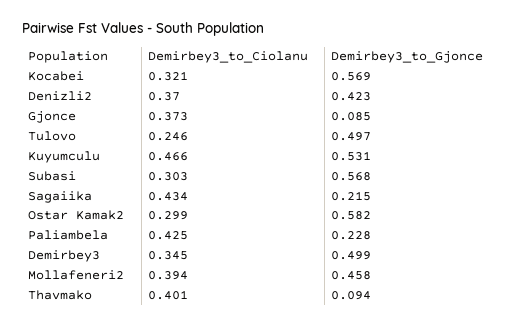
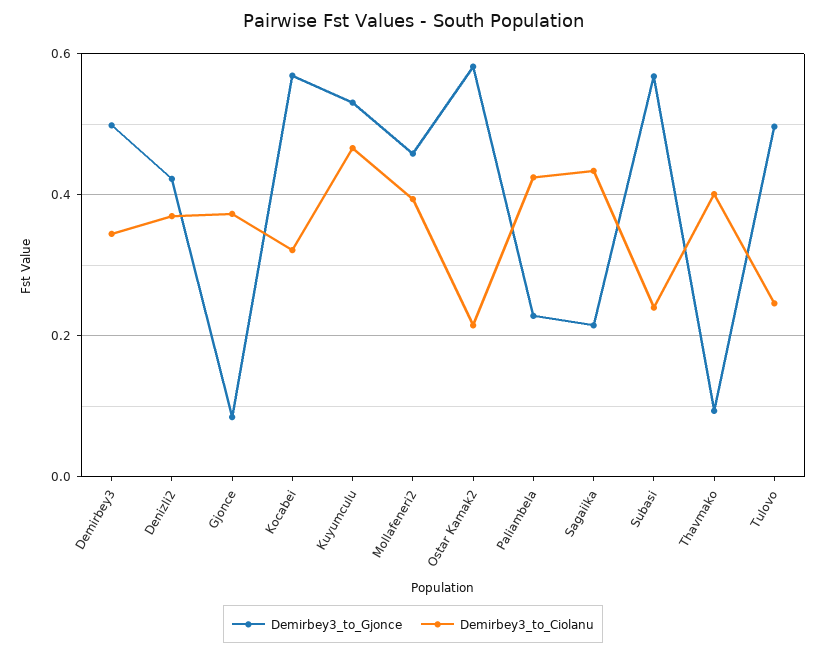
  {
    "Demirbey3_to_Ciolanu": {
      "Kocabei": 0.321,
      "Denizli2": 0.37,
      "Gjonce": 0.373,
      "Tulovo": 0.246,
      "Kuyumculu": 0.466,
-     "Subasi": 0.303,
+     "Subasi": 0.24,
      "Sagaiika": 0.434,
-     "Ostar Kamak2": 0.299,
+     "Ostar Kamak2": 0.22,
      "Paliambela": 0.425,
      "Demirbey3": 0.345,
      "Mollafeneri2": 0.394,
      "Thavmako": 0.401
    },
    "Demirbey3_to_Gjonce": {
      "Kocabei": 0.569,
      "Denizli2": 0.423,
      "Gjonce": 0.085,
      "Tulovo": 0.497,
      "Kuyumculu": 0.531,
      "Subasi": 0.568,
      "Sagaiika": 0.215,
      "Ostar Kamak2": 0.582,
      "Paliambela": 0.228,
      "Demirbey3": 0.499,
      "Mollafeneri2": 0.458,
      "Thavmako": 0.094
    }
  }

